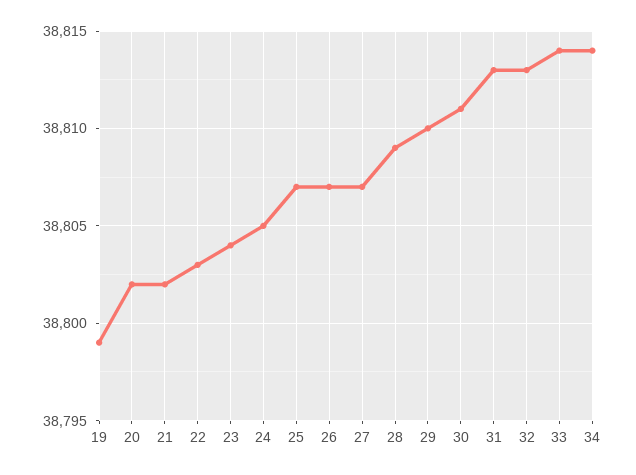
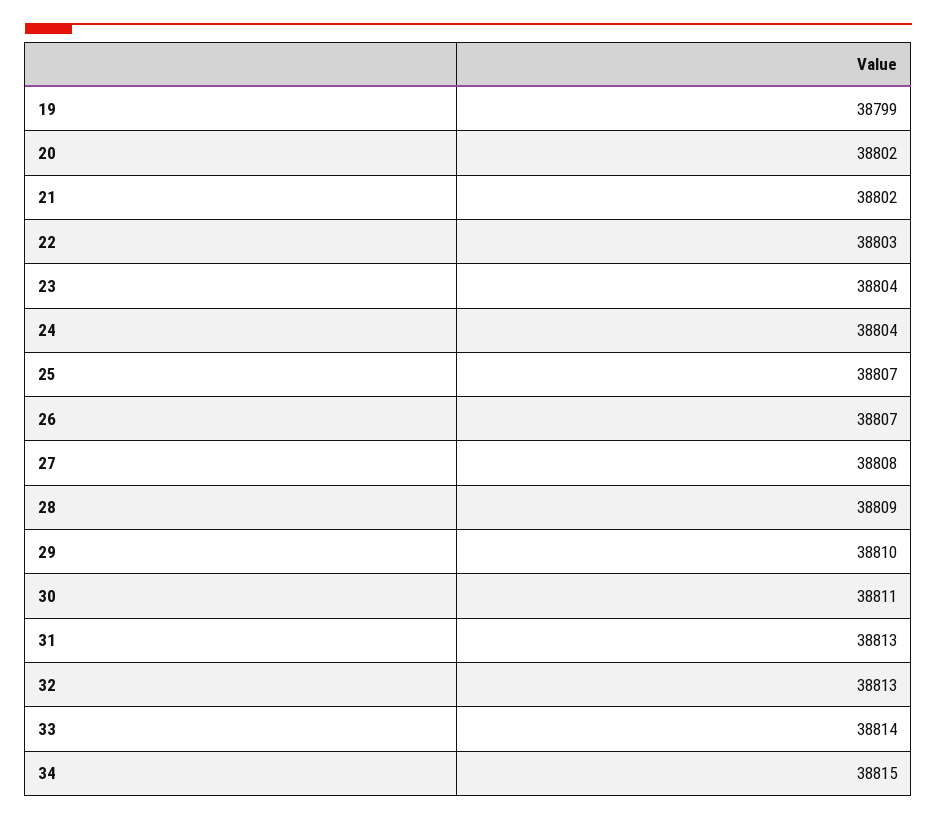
  {
    "19": 38799,
    "20": 38802,
    "21": 38802,
    "22": 38803,
    "23": 38804,
-   "24": 38805,
+   "24": 38804,
    "25": 38807,
    "26": 38807,
-   "27": 38807,
+   "27": 38808,
    "28": 38809,
    "29": 38810,
    "30": 38811,
    "31": 38813,
    "32": 38813,
    "33": 38814,
-   "34": 38814
+   "34": 38815
  }

